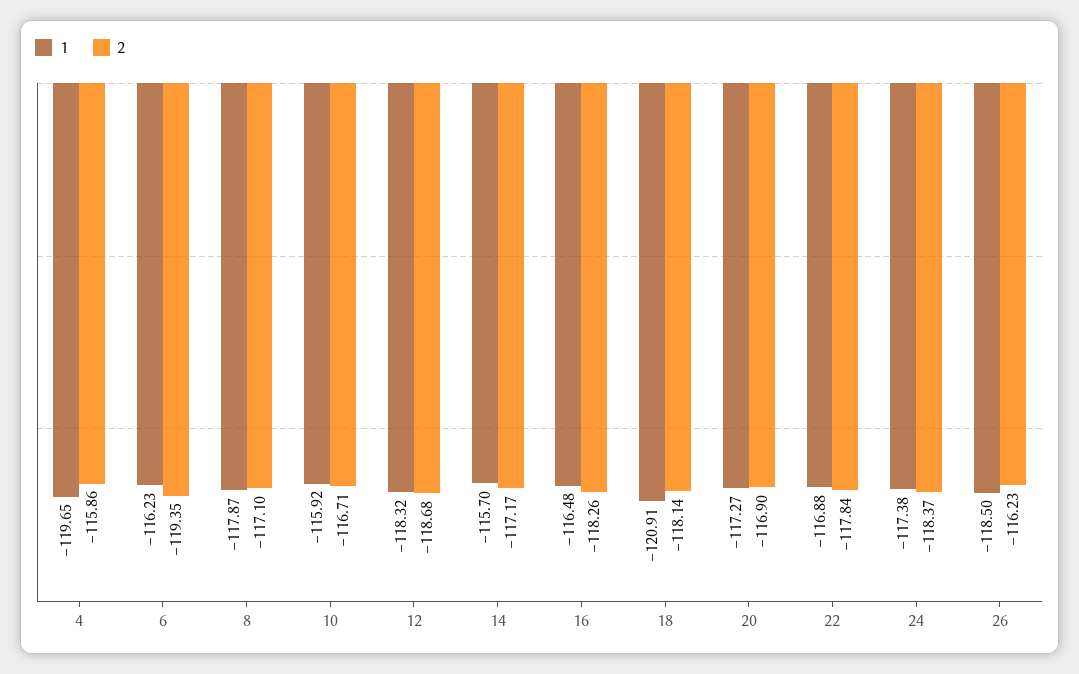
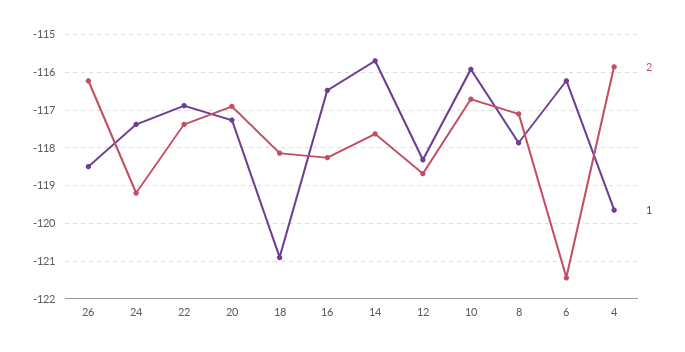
  {
    "1": {
      "4": -119.65,
      "6": -116.23,
      "8": -117.87,
      "10": -115.92,
      "12": -118.32,
      "14": -115.7,
      "16": -116.48,
      "18": -120.91,
      "20": -117.27,
      "22": -116.88,
      "24": -117.38,
      "26": -118.5
    },
    "2": {
      "4": -115.86,
-     "6": -119.35,
+     "6": -121.4,
      "8": -117.1,
      "10": -116.71,
      "12": -118.68,
-     "14": -117.17,
+     "14": -117.6,
      "16": -118.26,
      "18": -118.14,
      "20": -116.9,
-     "22": -117.84,
+     "22": -117.4,
-     "24": -118.37,
+     "24": -119.2,
      "26": -116.23
    }
  }

